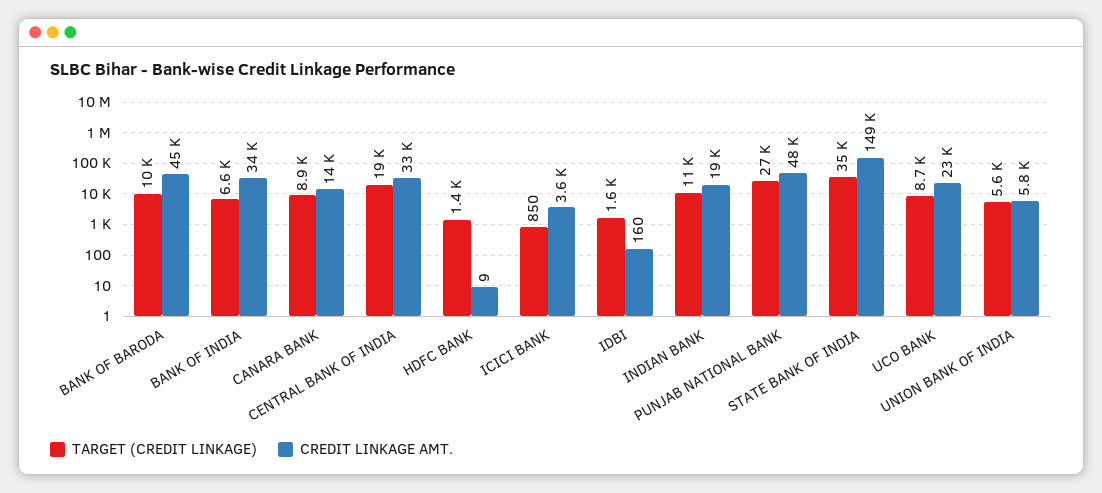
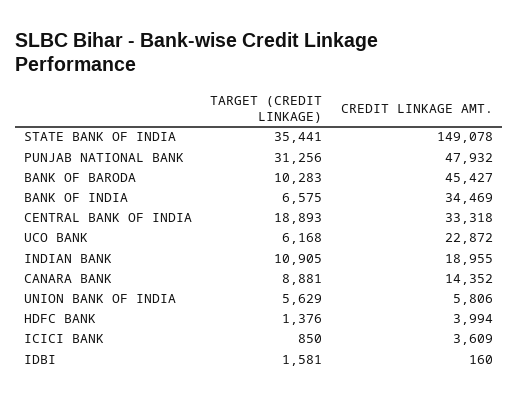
  {
    "TARGET (CREDIT LINKAGE)": {
      "BANK OF BARODA": 10283,
      "BANK OF INDIA": 6575,
      "CANARA BANK": 8881,
      "CENTRAL BANK OF INDIA": 18893,
      "HDFC BANK": 1376,
      "ICICI BANK": 850,
      "IDBI": 1581,
      "INDIAN BANK": 10905,
-     "PUNJAB NATIONAL BANK": 27000,
+     "PUNJAB NATIONAL BANK": 31256,
      "STATE BANK OF INDIA": 35441,
-     "UCO BANK": 8700,
+     "UCO BANK": 6168,
      "UNION BANK OF INDIA": 5629
    },
    "CREDIT LINKAGE AMT.": {
      "BANK OF BARODA": 45427,
      "BANK OF INDIA": 34469,
      "CANARA BANK": 14352,
      "CENTRAL BANK OF INDIA": 33318,
-     "HDFC BANK": 9,
+     "HDFC BANK": 3994,
      "ICICI BANK": 3609,
      "IDBI": 160,
      "INDIAN BANK": 18955,
      "PUNJAB NATIONAL BANK": 47932,
      "STATE BANK OF INDIA": 149078,
      "UCO BANK": 22872,
      "UNION BANK OF INDIA": 5806
    }
  }

